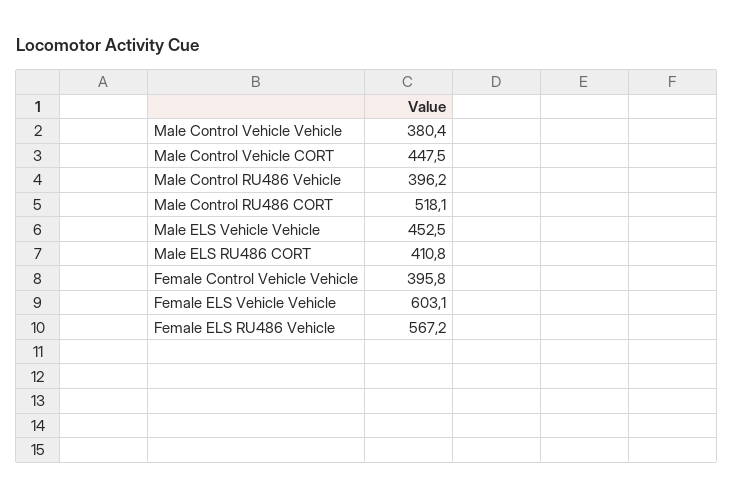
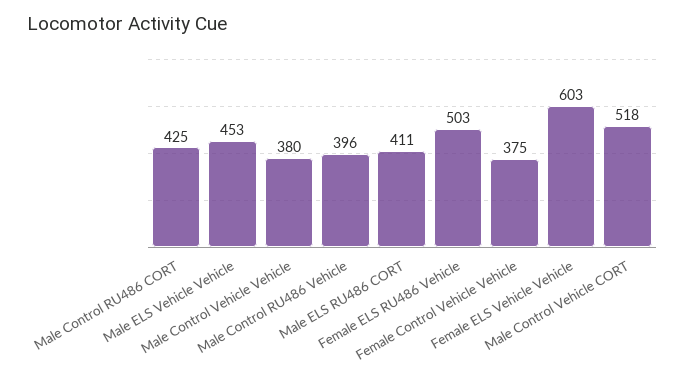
  {
    "Male Control Vehicle Vehicle": 380.4,
-   "Male Control Vehicle CORT": 447.5,
+   "Male Control Vehicle CORT": 518,
    "Male Control RU486 Vehicle": 396.2,
-   "Male Control RU486 CORT": 518.1,
+   "Male Control RU486 CORT": 425,
    "Male ELS Vehicle Vehicle": 452.5,
    "Male ELS RU486 CORT": 410.8,
-   "Female Control Vehicle Vehicle": 395.8,
+   "Female Control Vehicle Vehicle": 375,
    "Female ELS Vehicle Vehicle": 603.1,
-   "Female ELS RU486 Vehicle": 567.2
+   "Female ELS RU486 Vehicle": 503
  }

